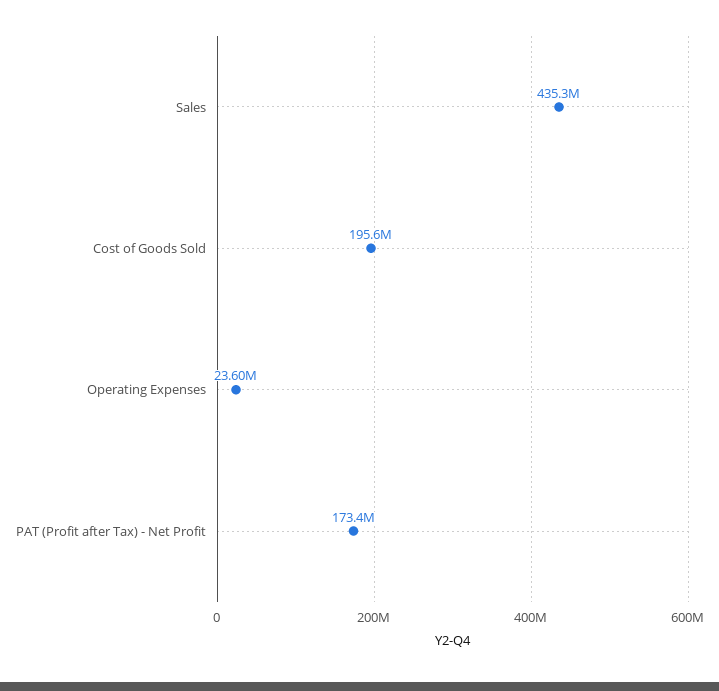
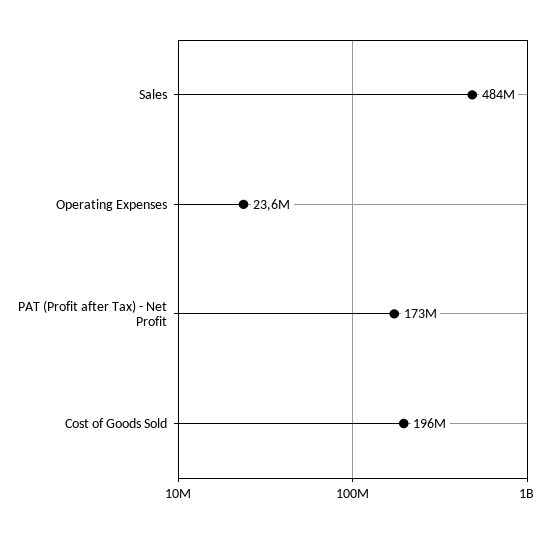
  {
-   "Sales": 435300000,
+   "Sales": 484000000,
    "Cost of Goods Sold": 195600000,
    "Operating Expenses": 23600000,
    "PAT (Profit after Tax) - Net Profit": 173400000
  }

